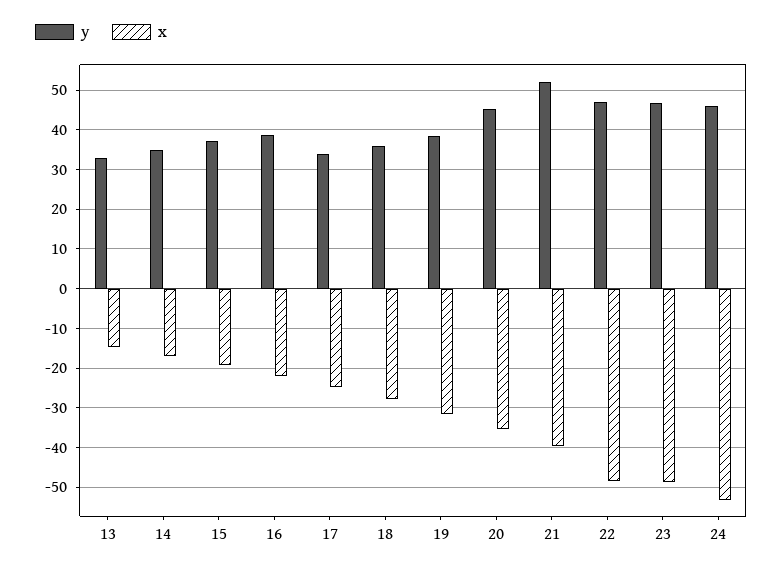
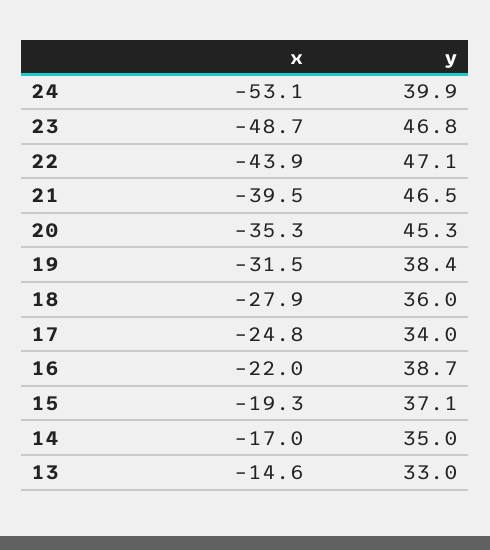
  {
    "y": {
      "13": 33,
      "14": 35,
      "15": 37.1,
      "16": 38.7,
      "17": 34,
      "18": 36,
      "19": 38.4,
      "20": 45.3,
-     "21": 52,
+     "21": 46.5,
      "22": 47.1,
      "23": 46.8,
-     "24": 46
+     "24": 39.9
    },
    "x": {
      "13": -14.6,
      "14": -17,
      "15": -19.3,
      "16": -22,
      "17": -24.8,
      "18": -27.9,
      "19": -31.5,
      "20": -35.3,
      "21": -39.5,
-     "22": -48,
+     "22": -43.9,
      "23": -48.7,
      "24": -53.1
    }
  }

